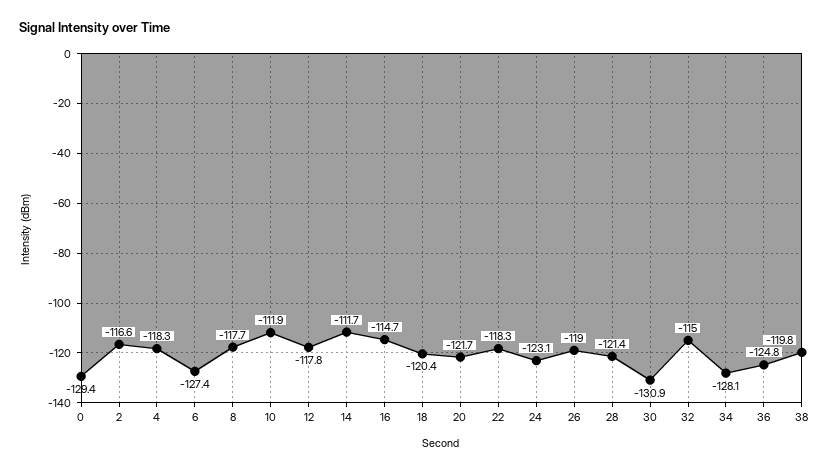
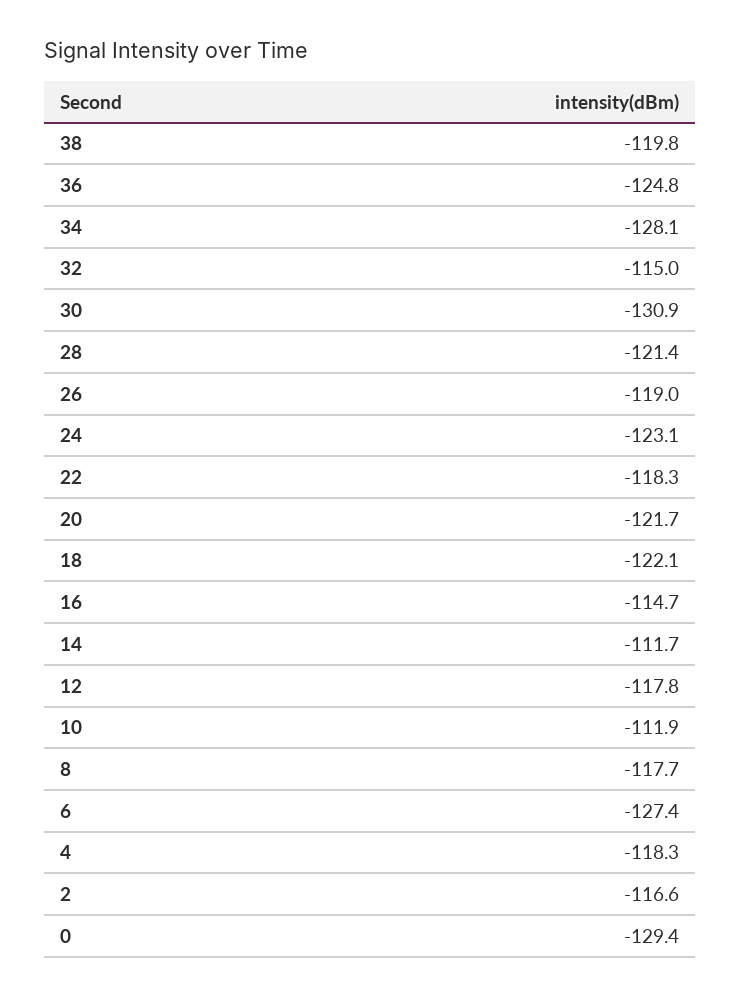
  {
    "0": -129.4,
    "2": -116.6,
    "4": -118.3,
    "6": -127.4,
    "8": -117.7,
    "10": -111.9,
    "12": -117.8,
    "14": -111.7,
    "16": -114.7,
-   "18": -120.4,
+   "18": -122.1,
    "20": -121.7,
    "22": -118.3,
    "24": -123.1,
    "26": -119,
    "28": -121.4,
    "30": -130.9,
    "32": -115,
    "34": -128.1,
    "36": -124.8,
    "38": -119.8
  }

